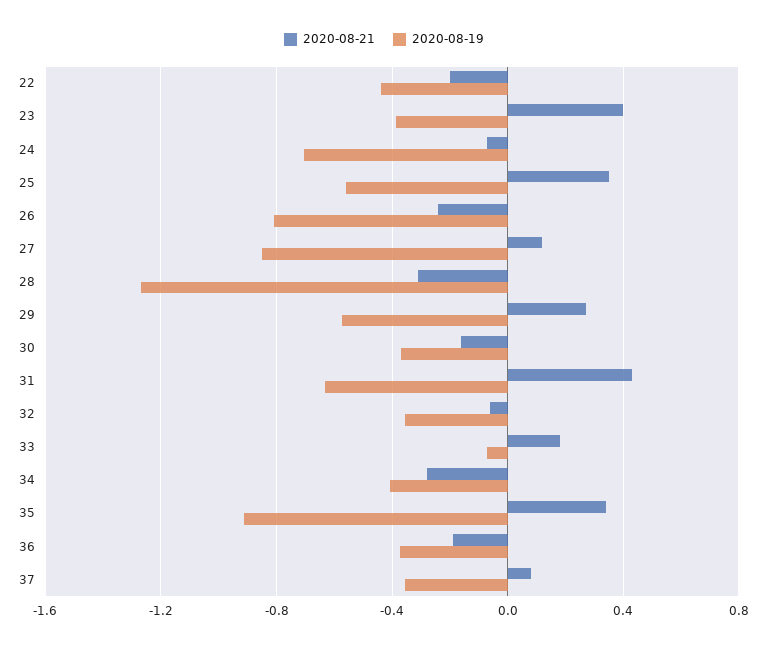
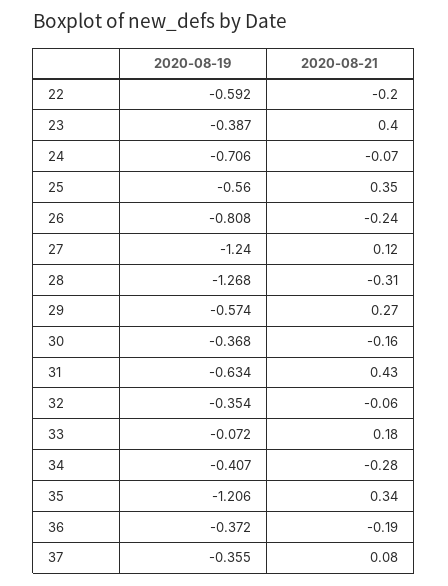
  {
    "2020-08-21": {
      "22": -0.2,
      "23": 0.4,
      "24": -0.07,
      "25": 0.35,
      "26": -0.24,
      "27": 0.12,
      "28": -0.31,
      "29": 0.27,
      "30": -0.16,
      "31": 0.43,
      "32": -0.06,
      "33": 0.18,
      "34": -0.28,
      "35": 0.34,
      "36": -0.19,
      "37": 0.08
    },
    "2020-08-19": {
-     "22": -0.45,
+     "22": -0.592,
      "23": -0.387,
      "24": -0.706,
      "25": -0.56,
      "26": -0.808,
-     "27": -0.85,
+     "27": -1.24,
      "28": -1.268,
      "29": -0.574,
      "30": -0.368,
      "31": -0.634,
      "32": -0.354,
      "33": -0.072,
      "34": -0.407,
-     "35": -0.9,
+     "35": -1.206,
      "36": -0.372,
      "37": -0.355
    }
  }

